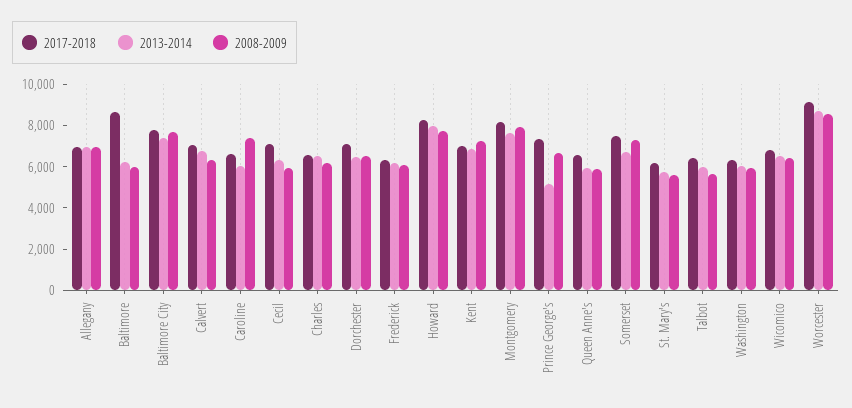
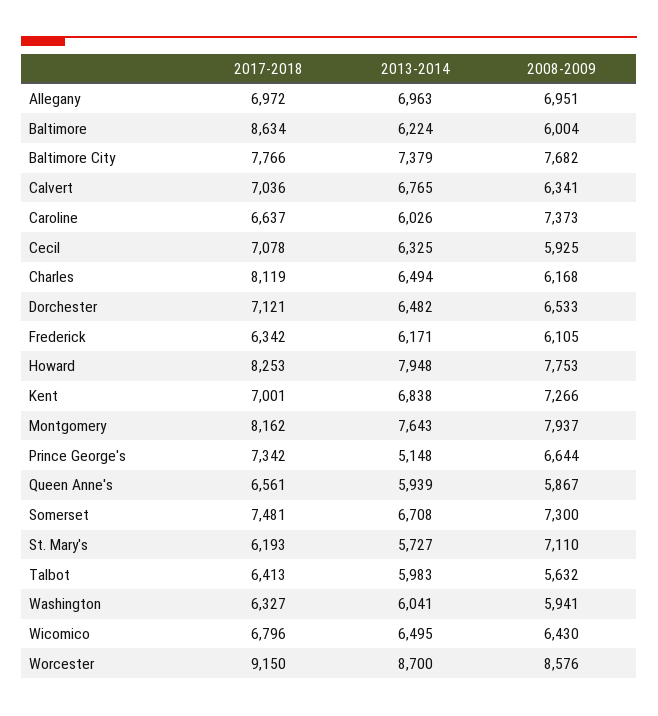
  {
    "2017-2018": {
      "Allegany": 6972,
      "Baltimore": 8634,
      "Baltimore City": 7766,
      "Calvert": 7036,
      "Caroline": 6637,
      "Cecil": 7078,
-     "Charles": 6500,
+     "Charles": 8119,
      "Dorchester": 7121,
      "Frederick": 6342,
      "Howard": 8253,
      "Kent": 7001,
      "Montgomery": 8162,
      "Prince George's": 7342,
      "Queen Anne's": 6561,
      "Somerset": 7481,
      "St. Mary's": 6193,
      "Talbot": 6413,
      "Washington": 6327,
      "Wicomico": 6796,
      "Worcester": 9150
    },
    "2013-2014": {
      "Allegany": 6963,
      "Baltimore": 6224,
      "Baltimore City": 7379,
      "Calvert": 6765,
      "Caroline": 6026,
      "Cecil": 6325,
      "Charles": 6494,
      "Dorchester": 6482,
      "Frederick": 6171,
      "Howard": 7948,
      "Kent": 6838,
      "Montgomery": 7643,
      "Prince George's": 5148,
      "Queen Anne's": 5939,
      "Somerset": 6708,
      "St. Mary's": 5727,
      "Talbot": 5983,
      "Washington": 6041,
      "Wicomico": 6495,
      "Worcester": 8700
    },
    "2008-2009": {
      "Allegany": 6951,
      "Baltimore": 6004,
      "Baltimore City": 7682,
      "Calvert": 6341,
      "Caroline": 7373,
      "Cecil": 5925,
      "Charles": 6168,
      "Dorchester": 6533,
      "Frederick": 6105,
      "Howard": 7753,
      "Kent": 7266,
      "Montgomery": 7937,
      "Prince George's": 6644,
      "Queen Anne's": 5867,
      "Somerset": 7300,
-     "St. Mary's": 5500,
+     "St. Mary's": 7110,
      "Talbot": 5632,
      "Washington": 5941,
      "Wicomico": 6430,
      "Worcester": 8576
    }
  }

